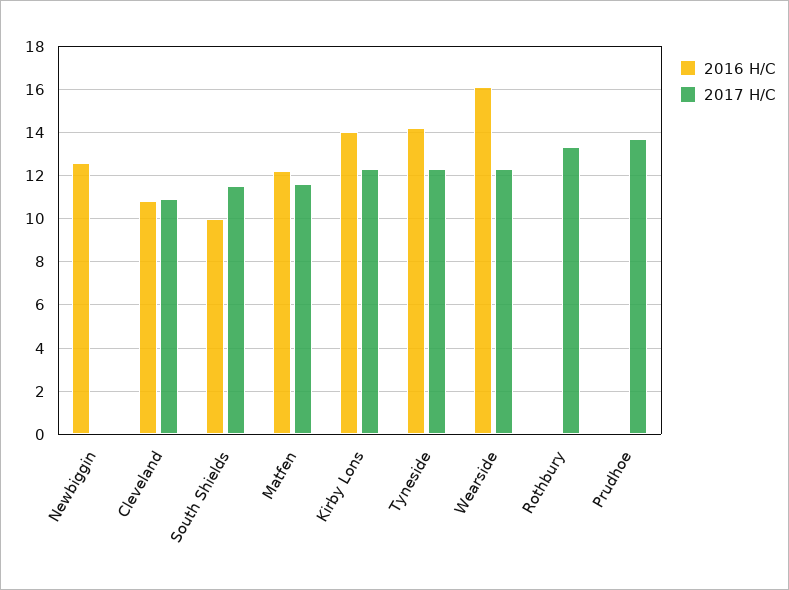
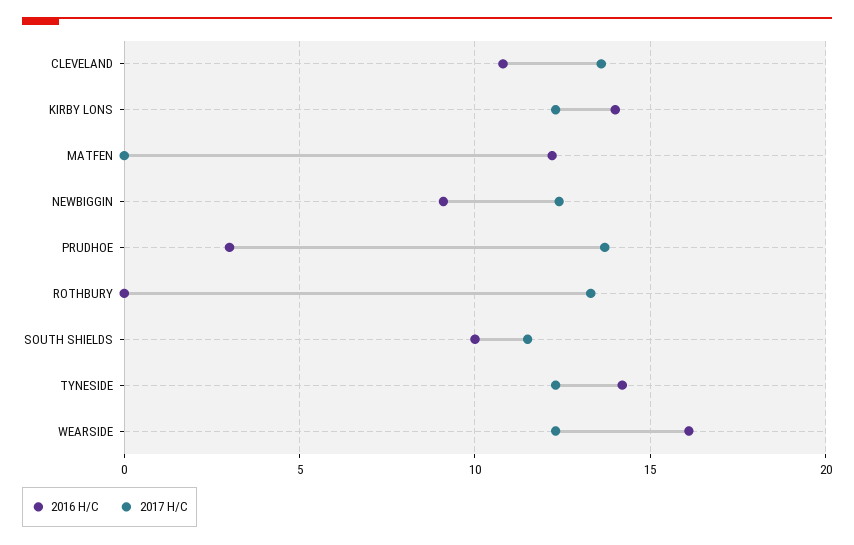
  {
    "2016 H/C": {
-     "Newbiggin": 12.5,
+     "Newbiggin": 9,
      "Cleveland": 11,
      "South Shields": 10,
      "Matfen": 12,
      "Kirby Lons": 14,
      "Tyneside": 14,
      "Wearside": 16,
      "Rothbury": 0,
-     "Prudhoe": 0
+     "Prudhoe": 3
    },
    "2017 H/C": {
-     "Newbiggin": 0,
+     "Newbiggin": 12.5,
-     "Cleveland": 11,
+     "Cleveland": 13.5,
      "South Shields": 11.5,
-     "Matfen": 11.5,
+     "Matfen": 0,
      "Kirby Lons": 12.5,
      "Tyneside": 12.5,
      "Wearside": 12.5,
      "Rothbury": 13.5,
      "Prudhoe": 13.5
    }
  }

